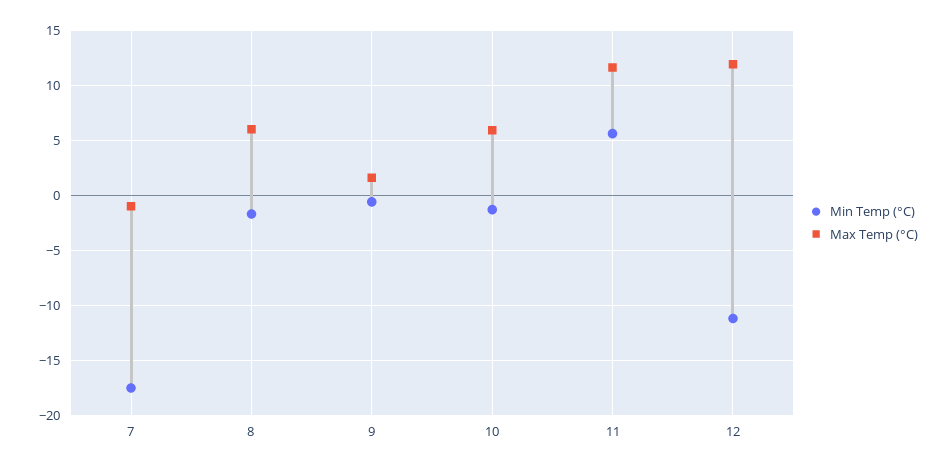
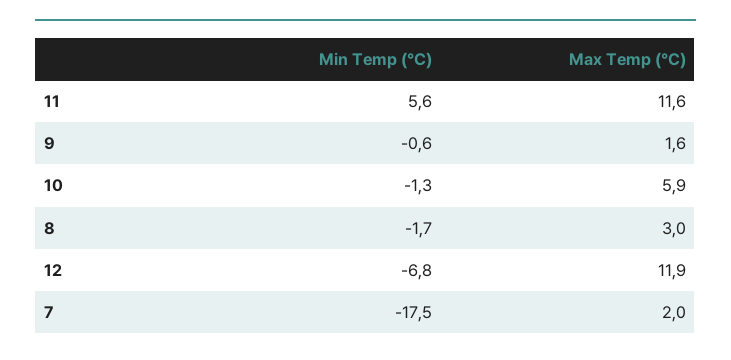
  {
    "Min Temp (°C)": {
      "7": -17.5,
      "8": -1.7,
      "9": -0.6,
      "10": -1.3,
      "11": 5.6,
-     "12": -11
+     "12": -6.8
    },
    "Max Temp (°C)": {
-     "7": -1,
+     "7": 2,
-     "8": 6,
+     "8": 3,
      "9": 1.6,
      "10": 5.9,
      "11": 11.6,
      "12": 11.9
    }
  }

